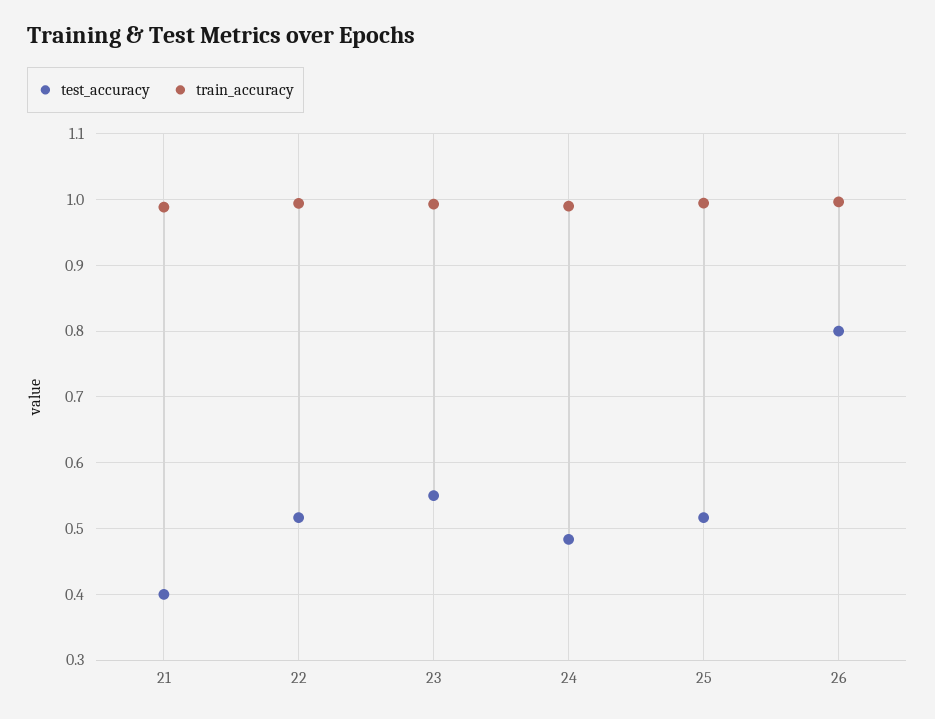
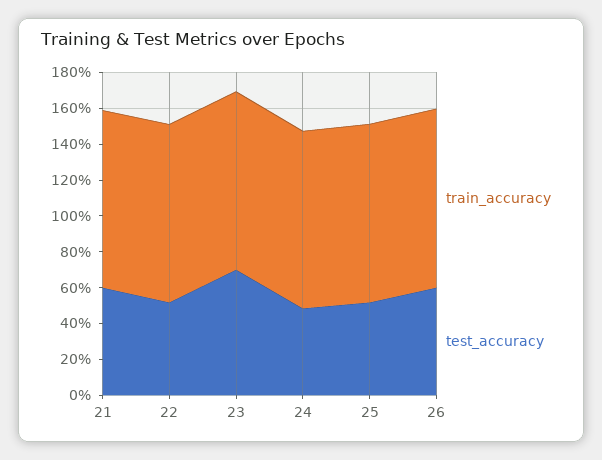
  {
    "test_accuracy": {
-     "21": 0.4,
+     "21": 0.6,
      "22": 0.52,
-     "23": 0.55,
+     "23": 0.7,
      "24": 0.48,
      "25": 0.52,
-     "26": 0.8
+     "26": 0.6
    },
    "train_accuracy": {
      "21": 0.99,
      "22": 0.99,
      "23": 0.99,
      "24": 0.99,
      "25": 0.99,
      "26": 1
    }
  }

